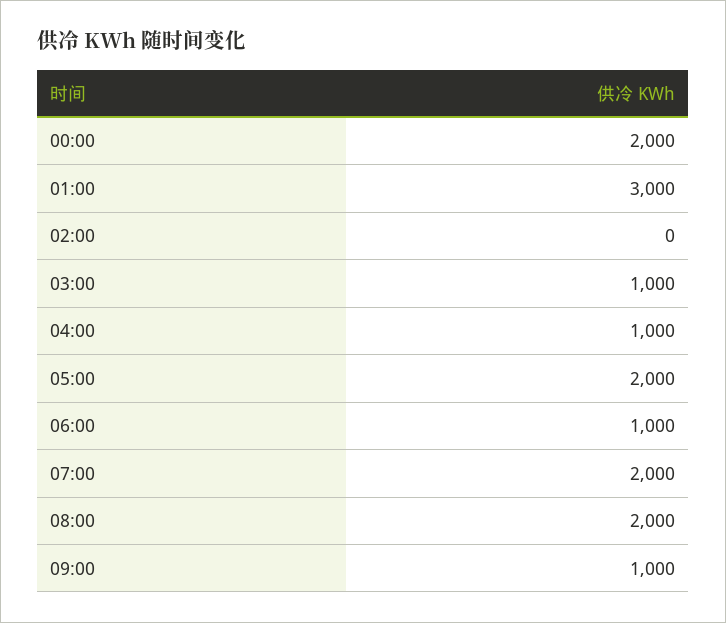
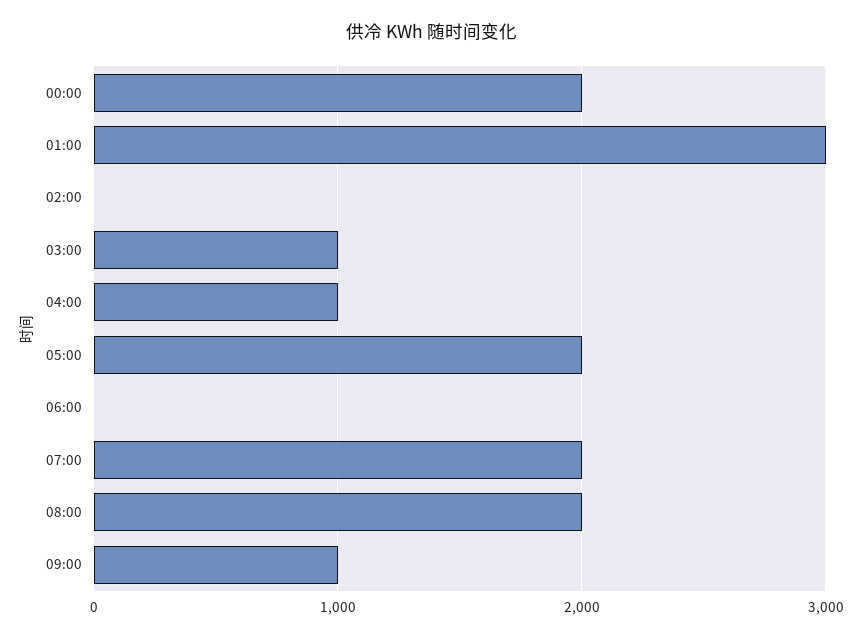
  {
    "00:00": 2000,
    "01:00": 3000,
    "02:00": 0,
    "03:00": 1000,
    "04:00": 1000,
    "05:00": 2000,
-   "06:00": 1000,
+   "06:00": 0,
    "07:00": 2000,
    "08:00": 2000,
    "09:00": 1000
  }

